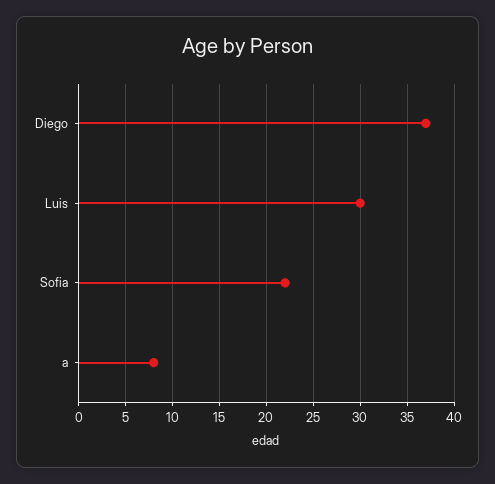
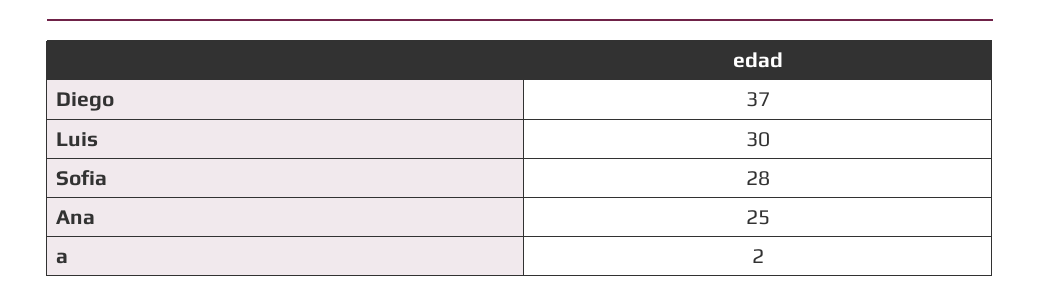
  {
    "Diego": 37,
    "Luis": 30,
-   "Sofia": 22,
+   "Sofia": 28,
-   "a": 8
+   "a": 2,
+   "Ana": 25
  }

